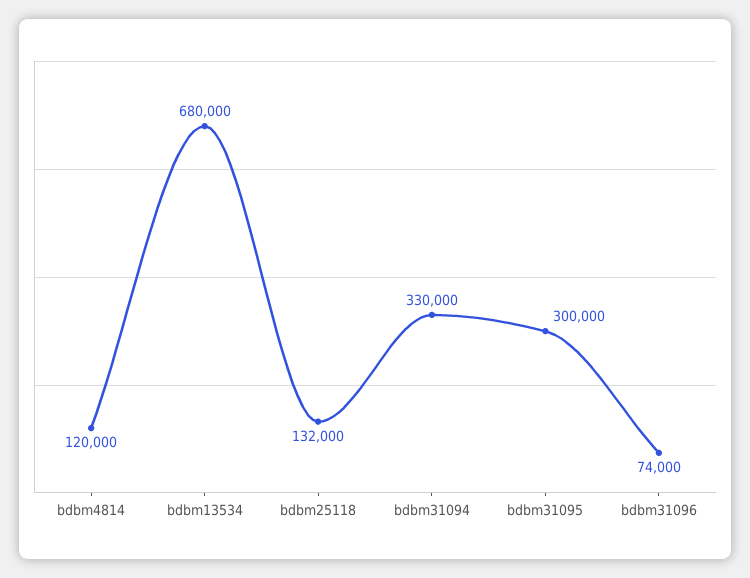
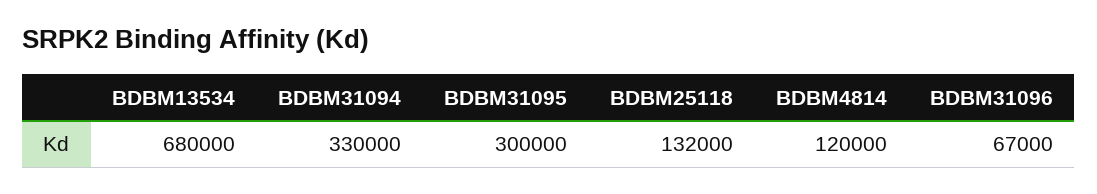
  {
    "bdbm4814": 120000,
    "bdbm13534": 680000,
    "bdbm25118": 132000,
    "bdbm31094": 330000,
    "bdbm31095": 300000,
-   "bdbm31096": 74000
+   "bdbm31096": 67000
  }

